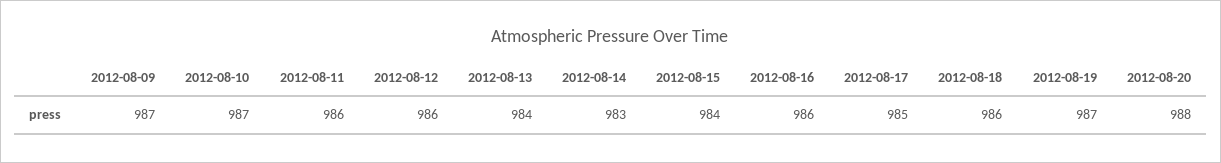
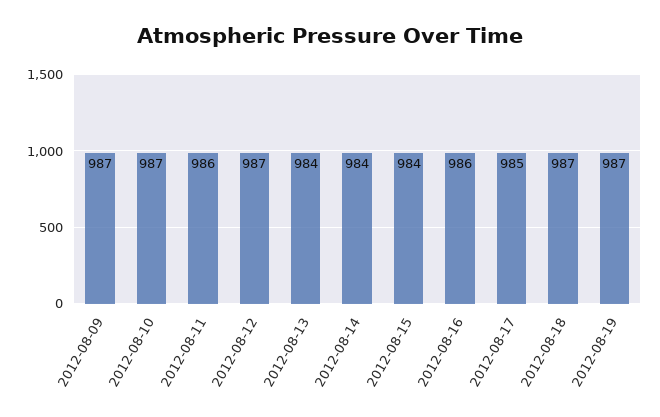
  {
    "2012-08-09": 987,
    "2012-08-10": 987,
    "2012-08-11": 986,
-   "2012-08-12": 986,
+   "2012-08-12": 987,
    "2012-08-13": 984,
-   "2012-08-14": 983,
+   "2012-08-14": 984,
    "2012-08-15": 984,
    "2012-08-16": 986,
    "2012-08-17": 985,
-   "2012-08-18": 986,
+   "2012-08-18": 987,
-   "2012-08-19": 987,
+   "2012-08-19": 987
-   "2012-08-20": 988
  }

